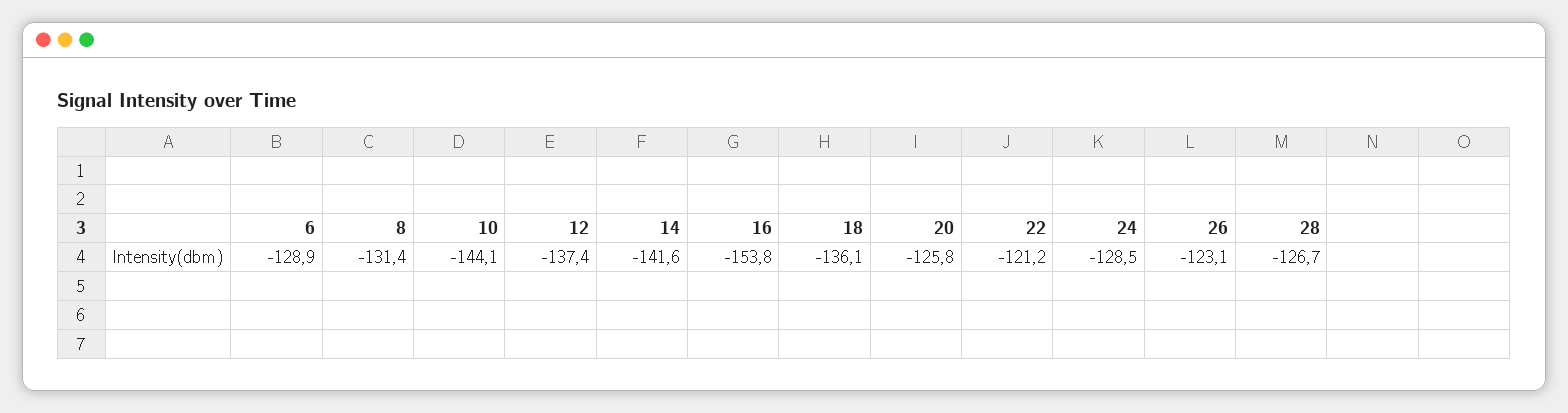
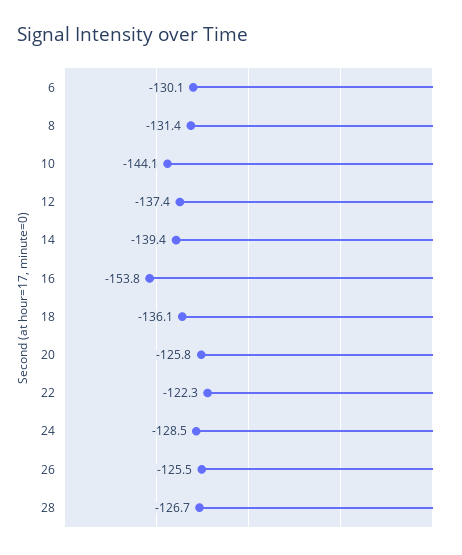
  {
-   "6": -128.9,
+   "6": -130.1,
    "8": -131.4,
    "10": -144.1,
    "12": -137.4,
-   "14": -141.6,
+   "14": -139.4,
    "16": -153.8,
    "18": -136.1,
    "20": -125.8,
-   "22": -121.2,
+   "22": -122.3,
    "24": -128.5,
-   "26": -123.1,
+   "26": -125.5,
    "28": -126.7
  }

